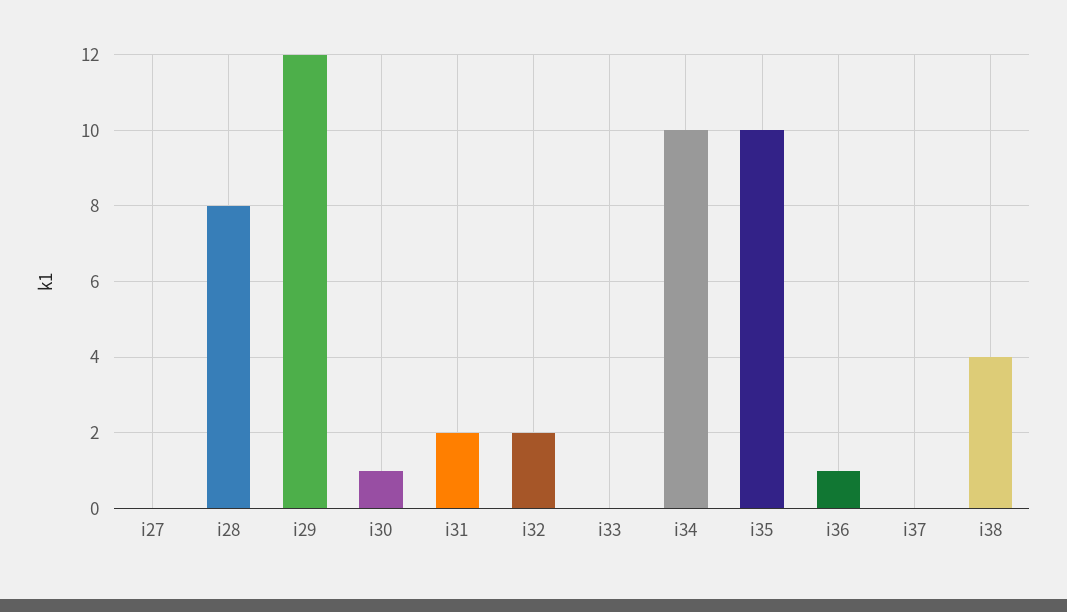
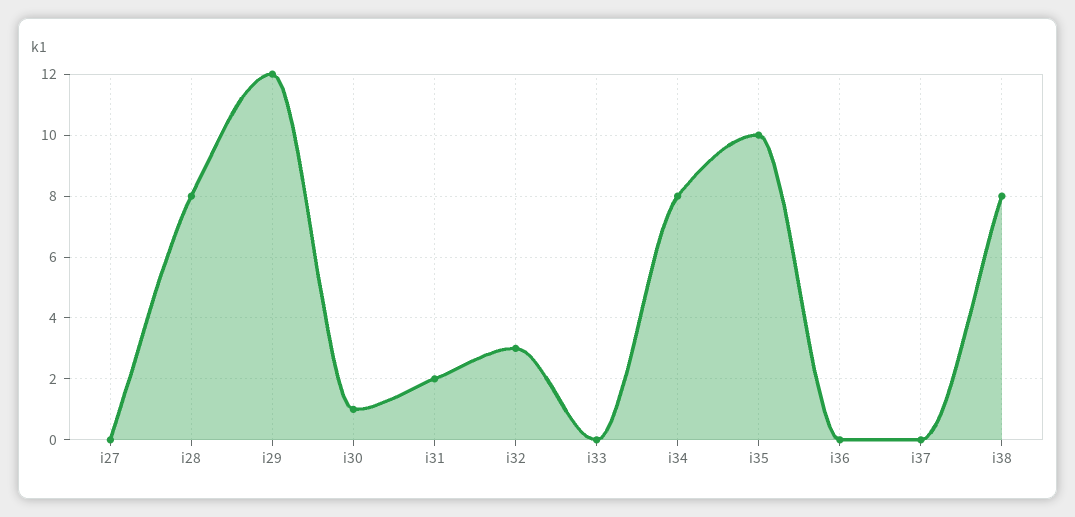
  {
    "i27": 0,
    "i28": 8,
    "i29": 12,
    "i30": 1,
    "i31": 2,
-   "i32": 2,
+   "i32": 3,
    "i33": 0,
-   "i34": 10,
+   "i34": 8,
    "i35": 10,
-   "i36": 1,
+   "i36": 0,
    "i37": 0,
-   "i38": 4
+   "i38": 8
  }

